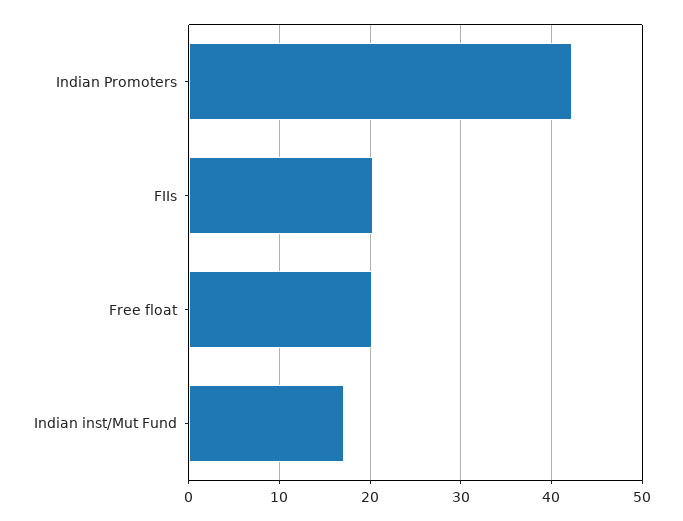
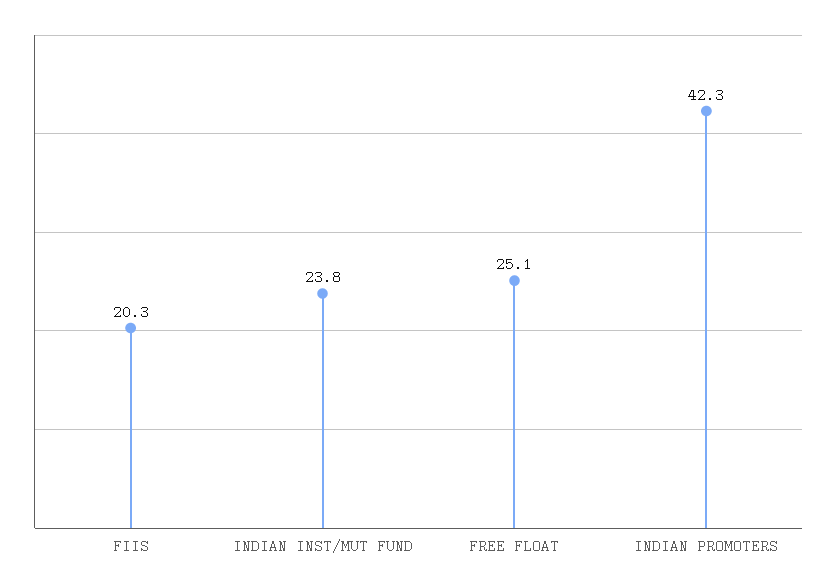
  {
    "Indian Promoters": 42.3,
    "FIIs": 20.3,
-   "Free float": 20,
+   "Free float": 25.1,
-   "Indian inst/Mut Fund": 17
+   "Indian inst/Mut Fund": 23.8
  }

